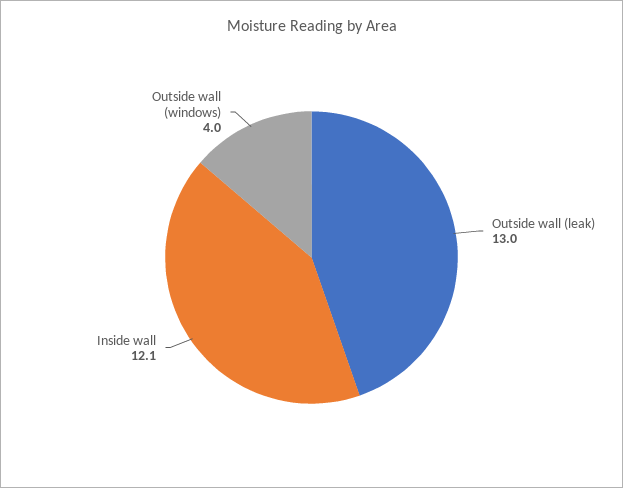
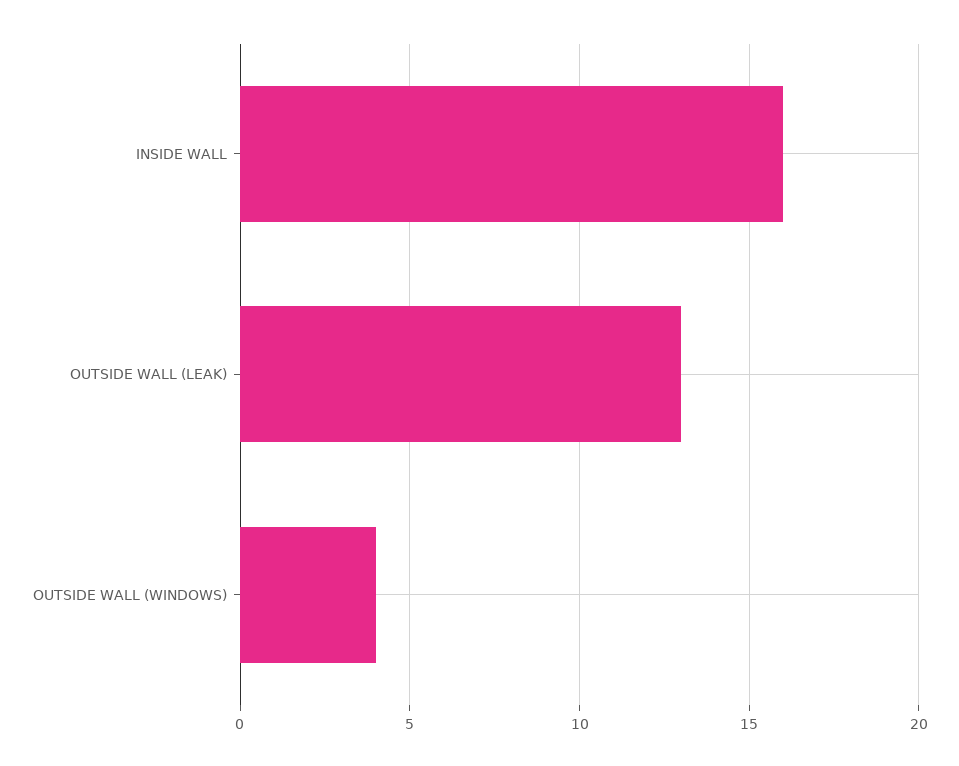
  {
    "Outside wall (leak)": 13,
-   "Inside wall": 12.1,
+   "Inside wall": 16,
    "Outside wall (windows)": 4
  }

